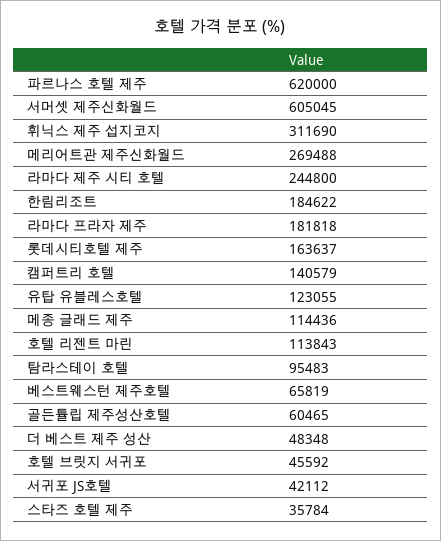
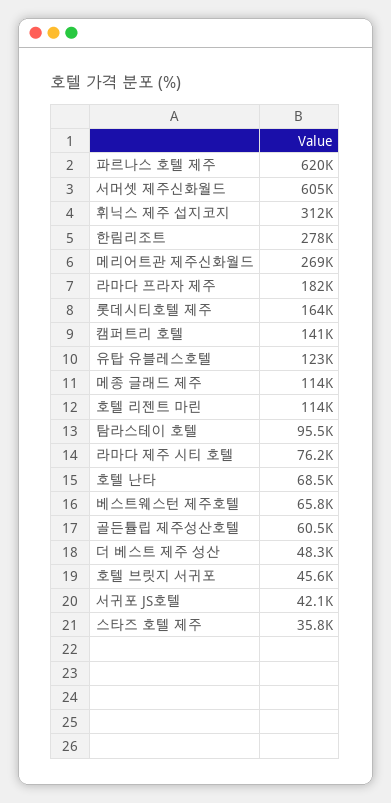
  {
    "파르나스 호텔 제주": 620000,
    "서머셋 제주신화월드": 605045,
    "휘닉스 제주 섭지코지": 311690,
    "메리어트관 제주신화월드": 269488,
-   "라마다 제주 시티 호텔": 244800,
+   "라마다 제주 시티 호텔": 76200,
-   "한림리조트": 184622,
+   "한림리조트": 278000,
    "라마다 프라자 제주": 181818,
    "롯데시티호텔 제주": 163637,
    "캠퍼트리 호텔": 140579,
    "유탑 유블레스호텔": 123055,
    "메종 글래드 제주": 114436,
    "호텔 리젠트 마린": 113843,
    "탐라스테이 호텔": 95483,
    "베스트웨스턴 제주호텔": 65819,
    "골든튤립 제주성산호텔": 60465,
    "더 베스트 제주 성산": 48348,
    "호텔 브릿지 서귀포": 45592,
    "서귀포 JS호텔": 42112,
-   "스타즈 호텔 제주": 35784
+   "스타즈 호텔 제주": 35784,
+   "호텔 난타": 68500
  }

